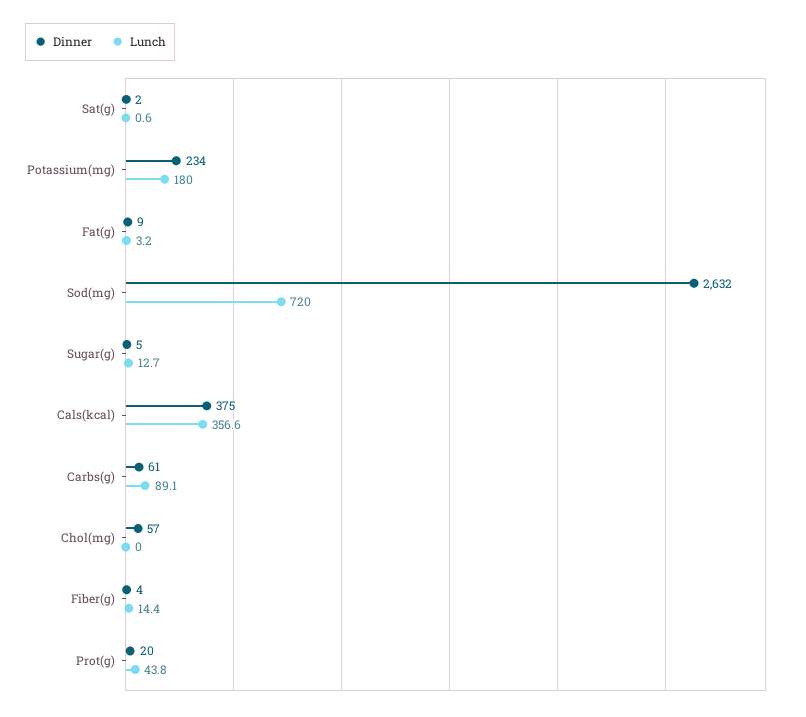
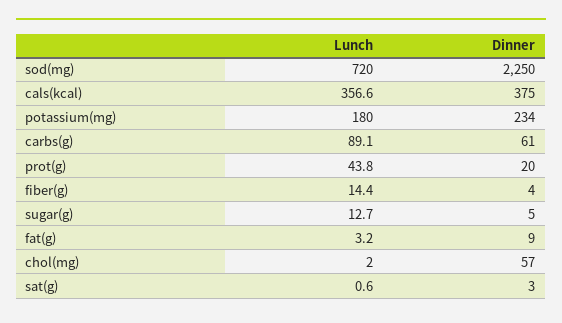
  {
    "Dinner": {
-     "Sat(g)": 2,
+     "Sat(g)": 3,
      "Potassium(mg)": 234,
      "Fat(g)": 9,
-     "Sod(mg)": 2632,
+     "Sod(mg)": 2250,
      "Sugar(g)": 5,
      "Cals(kcal)": 375,
      "Carbs(g)": 61,
      "Chol(mg)": 57,
      "Fiber(g)": 4,
      "Prot(g)": 20
    },
    "Lunch": {
      "Sat(g)": 0.6,
      "Potassium(mg)": 180,
      "Fat(g)": 3.2,
      "Sod(mg)": 720,
      "Sugar(g)": 12.7,
      "Cals(kcal)": 356.6,
      "Carbs(g)": 89.1,
-     "Chol(mg)": 0,
+     "Chol(mg)": 2,
      "Fiber(g)": 14.4,
      "Prot(g)": 43.8
    }
  }

